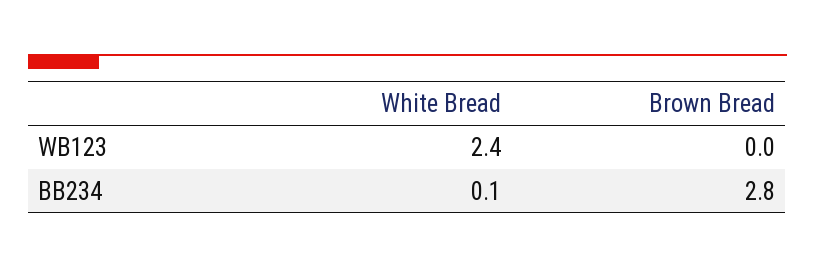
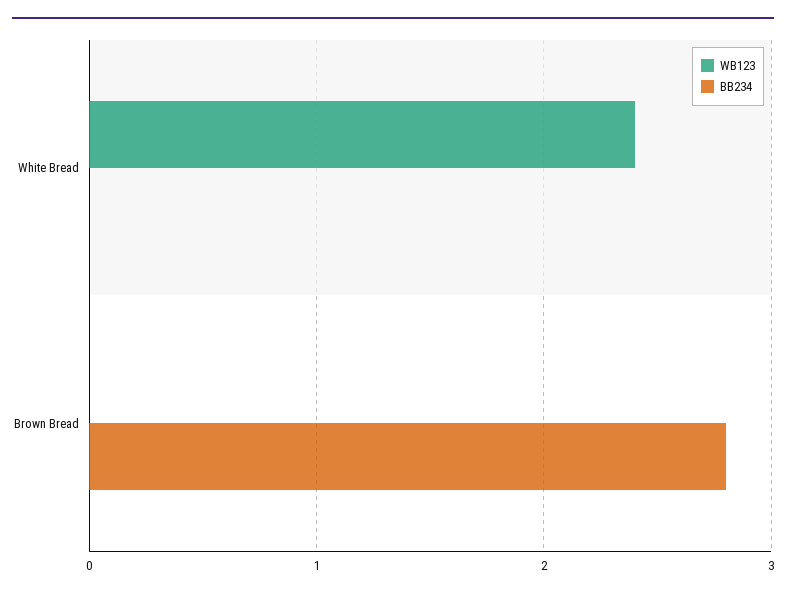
  {
    "WB123": {
      "White Bread": 2.4,
      "Brown Bread": 0
    },
    "BB234": {
-     "White Bread": 0.1,
+     "White Bread": 0,
      "Brown Bread": 2.8
    }
  }

